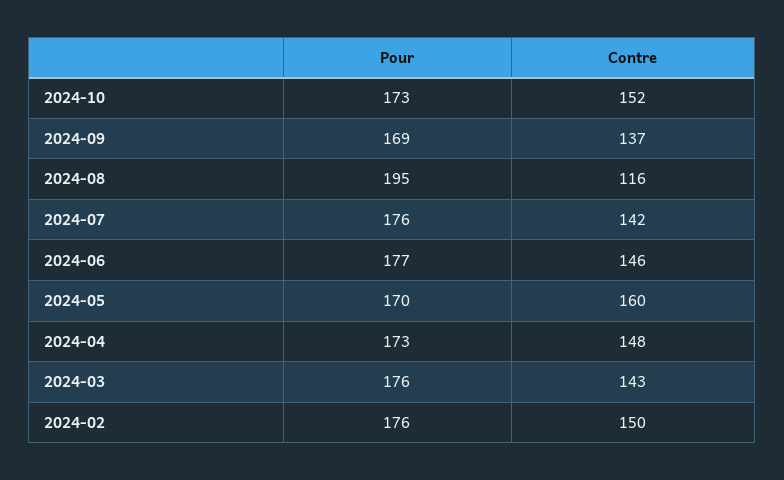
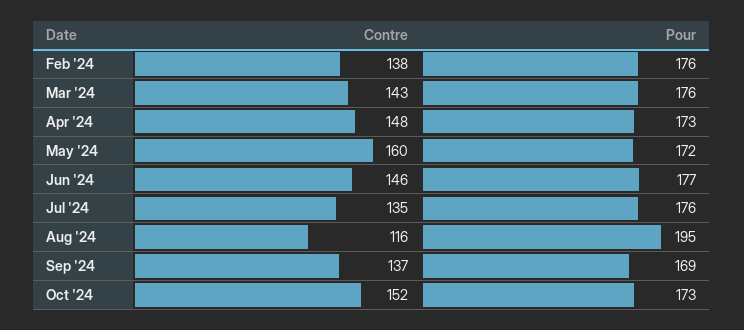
  {
    "Pour": {
      "2024-10": 173,
      "2024-09": 169,
      "2024-08": 195,
      "2024-07": 176,
      "2024-06": 177,
-     "2024-05": 170,
+     "2024-05": 172,
      "2024-04": 173,
      "2024-03": 176,
      "2024-02": 176
    },
    "Contre": {
      "2024-10": 152,
      "2024-09": 137,
      "2024-08": 116,
-     "2024-07": 142,
+     "2024-07": 135,
      "2024-06": 146,
      "2024-05": 160,
      "2024-04": 148,
      "2024-03": 143,
-     "2024-02": 150
+     "2024-02": 138
    }
  }

